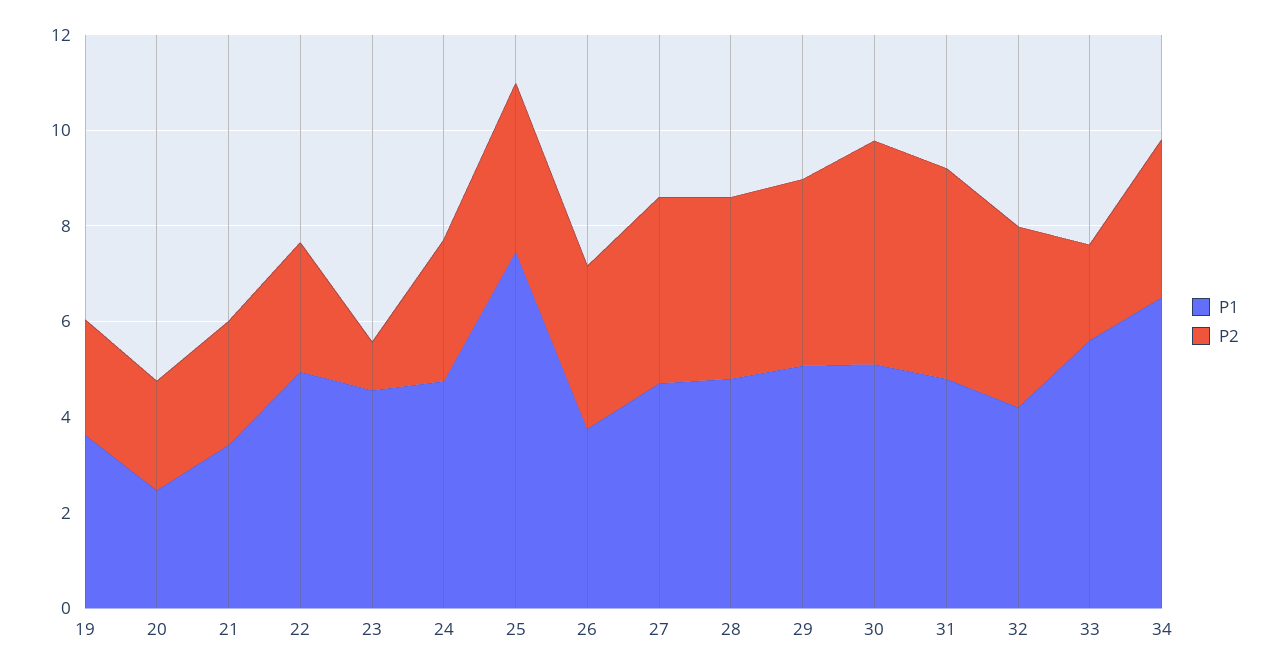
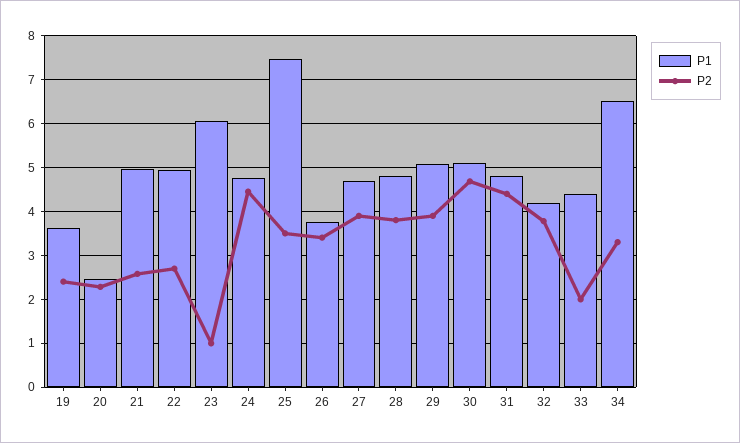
  {
    "P1": {
      "19": 3.6,
      "20": 2.4,
-     "21": 3.5,
+     "21": 5,
      "22": 5,
-     "23": 4.5,
+     "23": 6,
      "24": 4.8,
      "25": 7.4,
      "26": 3.8,
      "27": 4.8,
      "28": 4.8,
      "29": 5,
      "30": 5.2,
      "31": 4.8,
      "32": 4.2,
-     "33": 5.5,
+     "33": 4.4,
      "34": 6.6
    },
    "P2": {
      "19": 2.4,
      "20": 2.2,
      "21": 2.6,
      "22": 2.8,
      "23": 1,
-     "24": 3,
+     "24": 4.4,
      "25": 3.6,
      "26": 3.4,
      "27": 4,
      "28": 3.8,
      "29": 4,
      "30": 4.6,
      "31": 4.4,
      "32": 3.8,
      "33": 2,
      "34": 3.4
    }
  }

